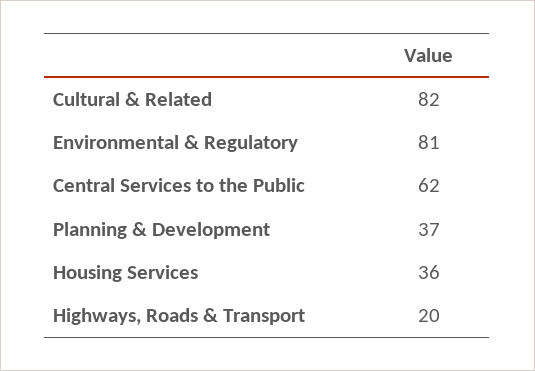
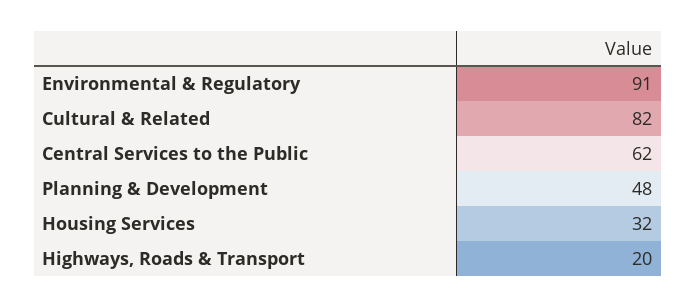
  {
    "Cultural & Related": 82,
-   "Environmental & Regulatory": 81,
+   "Environmental & Regulatory": 91,
    "Central Services to the Public": 62,
-   "Planning & Development": 37,
+   "Planning & Development": 48,
-   "Housing Services": 36,
+   "Housing Services": 32,
    "Highways, Roads & Transport": 20
  }

